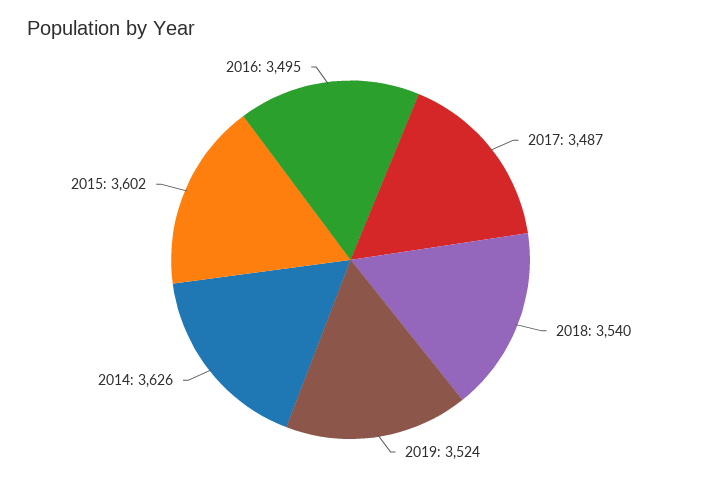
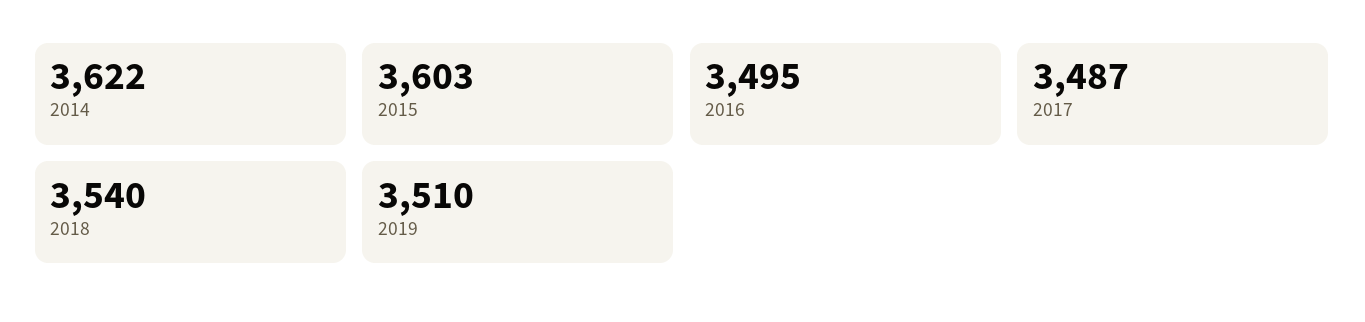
  {
    "2017": 3487,
    "2018": 3540,
-   "2019": 3524,
+   "2019": 3510,
-   "2014": 3626,
+   "2014": 3622,
-   "2015": 3602,
+   "2015": 3603,
    "2016": 3495
  }

